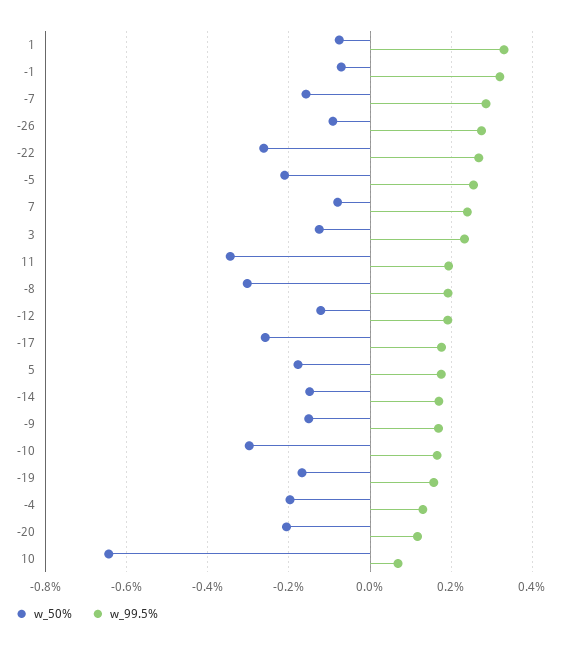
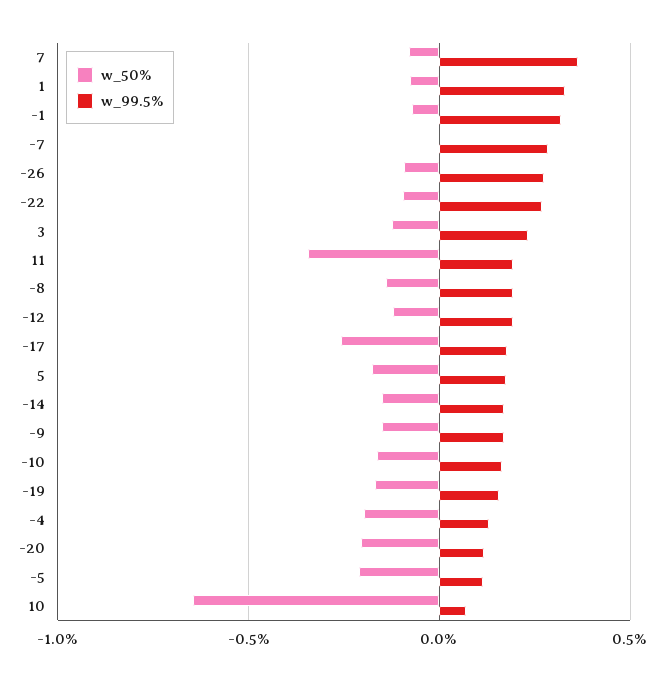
  {
    "w_50%": {
      "1": -0.08,
      "-1": -0.08,
-     "-7": -0.16,
+     "-7": 0,
      "-26": -0.1,
-     "-22": -0.26,
+     "-22": -0.1,
      "-5": -0.22,
      "7": -0.08,
      "3": -0.12,
      "11": -0.34,
-     "-8": -0.3,
+     "-8": -0.15,
      "-12": -0.12,
      "-17": -0.26,
      "5": -0.18,
      "-14": -0.14,
      "-9": -0.16,
-     "-10": -0.3,
+     "-10": -0.15,
      "-19": -0.16,
      "-4": -0.2,
      "-20": -0.2,
      "10": -0.64
    },
    "w_99.5%": {
      "1": 0.34,
      "-1": 0.32,
      "-7": 0.28,
      "-26": 0.28,
      "-22": 0.26,
-     "-5": 0.26,
+     "-5": 0.1,
-     "7": 0.24,
+     "7": 0.35,
      "3": 0.24,
      "11": 0.2,
      "-8": 0.2,
      "-12": 0.2,
      "-17": 0.18,
      "5": 0.18,
      "-14": 0.16,
      "-9": 0.16,
      "-10": 0.16,
      "-19": 0.16,
      "-4": 0.14,
      "-20": 0.12,
      "10": 0.06
    }
  }

